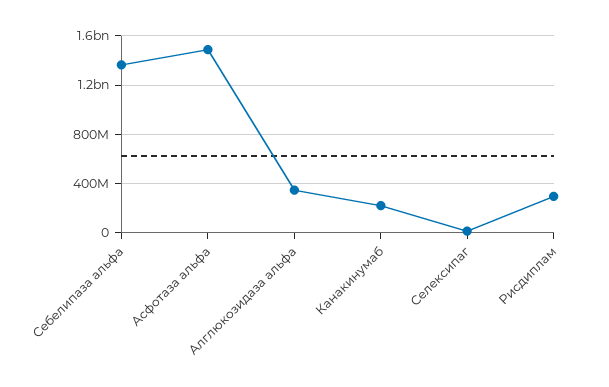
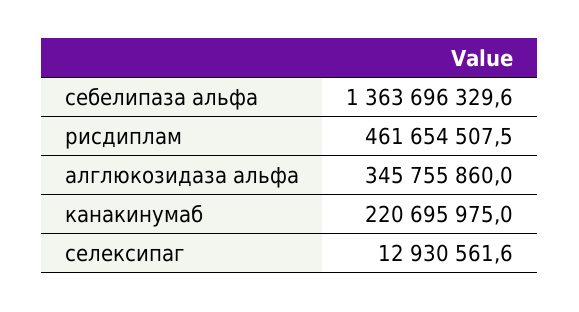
  {
    "Себелипаза альфа": 1363696329.6,
-   "Асфотаза альфа": 1500000000,
    "Алглюкозидаза альфа": 345755860,
    "Канакинумаб": 220695975,
    "Селексипаг": 12930561.6,
-   "Рисдиплам": 300000000
+   "Рисдиплам": 461654507.5
  }

